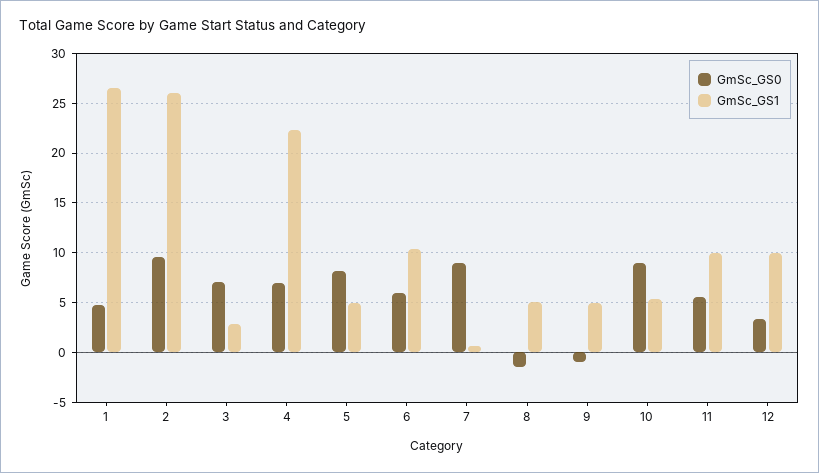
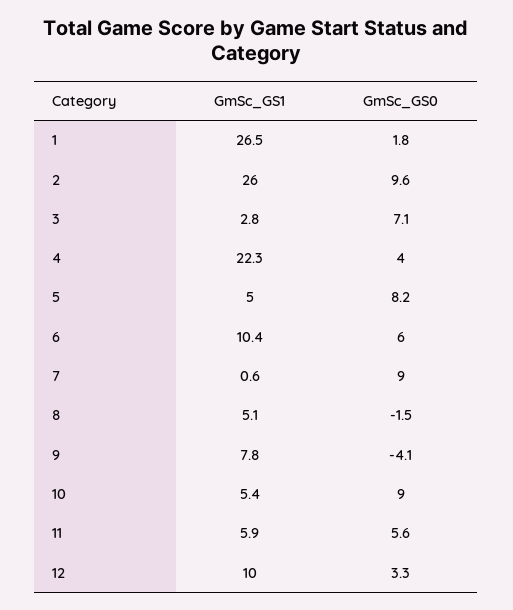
  {
    "GmSc_GS0": {
-     "1": 5,
+     "1": 1.8,
      "2": 9.6,
      "3": 7.1,
-     "4": 7,
+     "4": 4,
      "5": 8.2,
      "6": 6,
      "7": 9,
      "8": -1.5,
-     "9": -1,
+     "9": -4.1,
      "10": 9,
      "11": 5.6,
      "12": 3.3
    },
    "GmSc_GS1": {
      "1": 26.5,
      "2": 26,
      "3": 2.8,
      "4": 22.3,
      "5": 5,
      "6": 10.4,
      "7": 0.6,
      "8": 5.1,
-     "9": 5,
+     "9": 7.8,
      "10": 5.4,
-     "11": 10,
+     "11": 5.9,
      "12": 10
    }
  }

